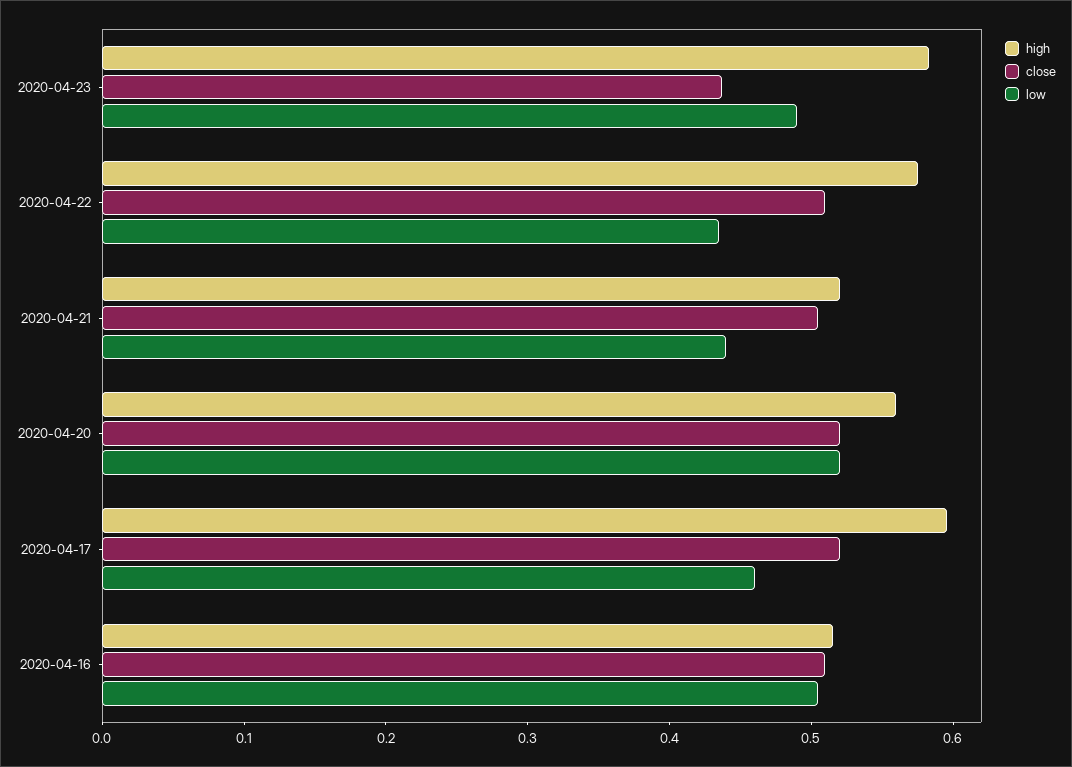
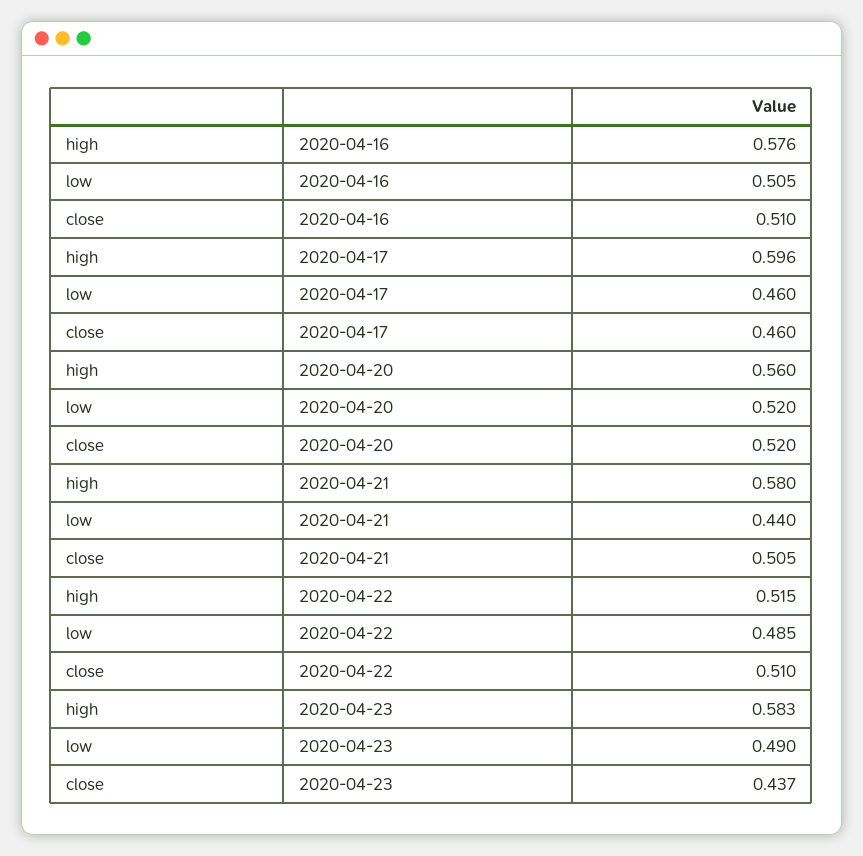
  {
    "high": {
      "2020-04-23": 0.583,
-     "2020-04-22": 0.58,
+     "2020-04-22": 0.515,
-     "2020-04-21": 0.52,
+     "2020-04-21": 0.58,
      "2020-04-20": 0.56,
      "2020-04-17": 0.596,
-     "2020-04-16": 0.52
+     "2020-04-16": 0.576
    },
    "close": {
      "2020-04-23": 0.437,
      "2020-04-22": 0.51,
      "2020-04-21": 0.505,
      "2020-04-20": 0.52,
-     "2020-04-17": 0.52,
+     "2020-04-17": 0.46,
      "2020-04-16": 0.51
    },
    "low": {
      "2020-04-23": 0.49,
-     "2020-04-22": 0.44,
+     "2020-04-22": 0.485,
      "2020-04-21": 0.44,
      "2020-04-20": 0.52,
      "2020-04-17": 0.46,
      "2020-04-16": 0.505
    }
  }

